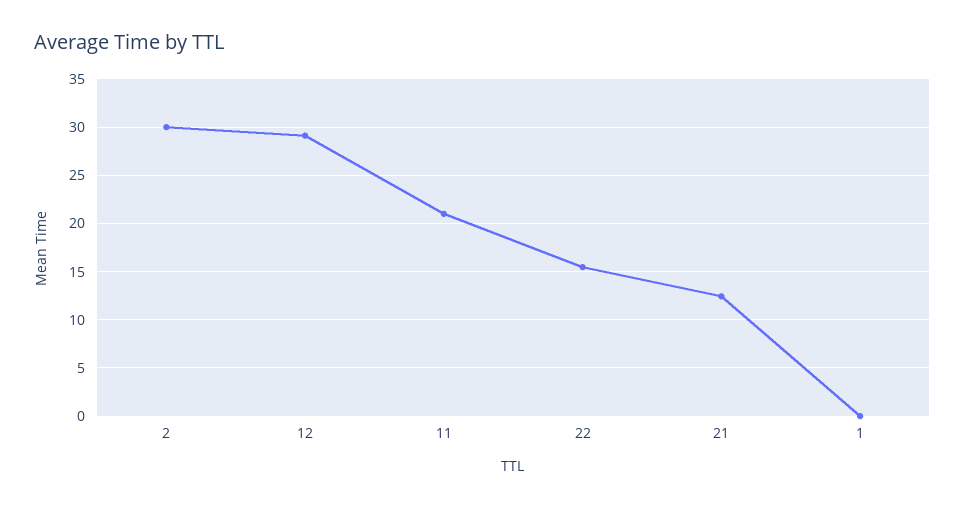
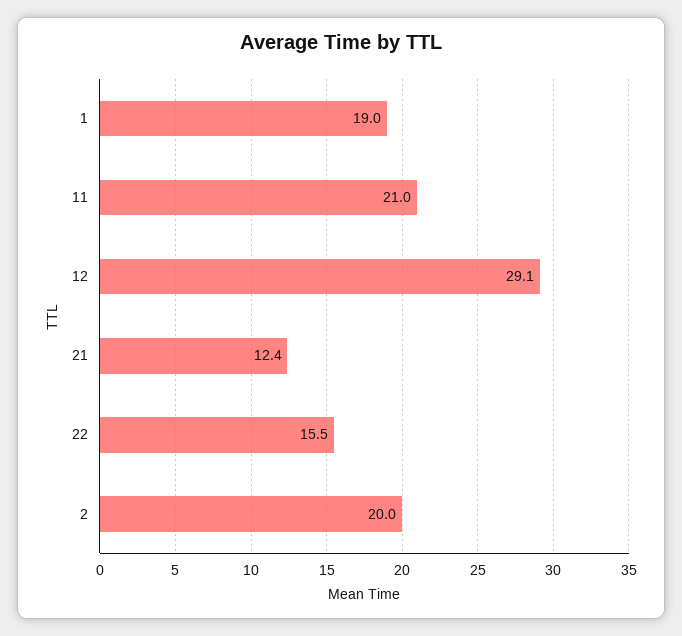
  {
-   "2": 30,
+   "2": 20,
    "12": 29.1,
    "11": 21,
    "22": 15.5,
    "21": 12.4,
-   "1": 0
+   "1": 19
  }

